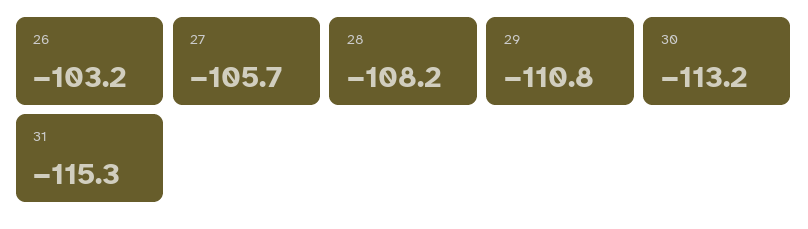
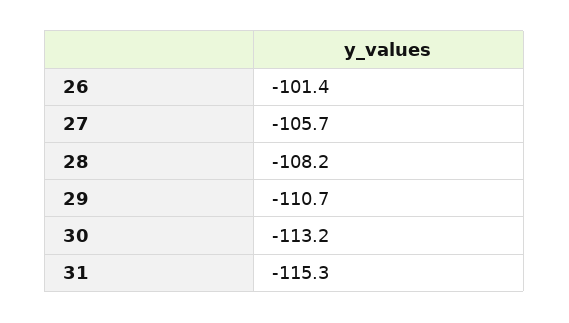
  {
-   "26": -103.2,
+   "26": -101.4,
    "27": -105.7,
    "28": -108.2,
-   "29": -110.8,
+   "29": -110.7,
    "30": -113.2,
    "31": -115.3
  }

